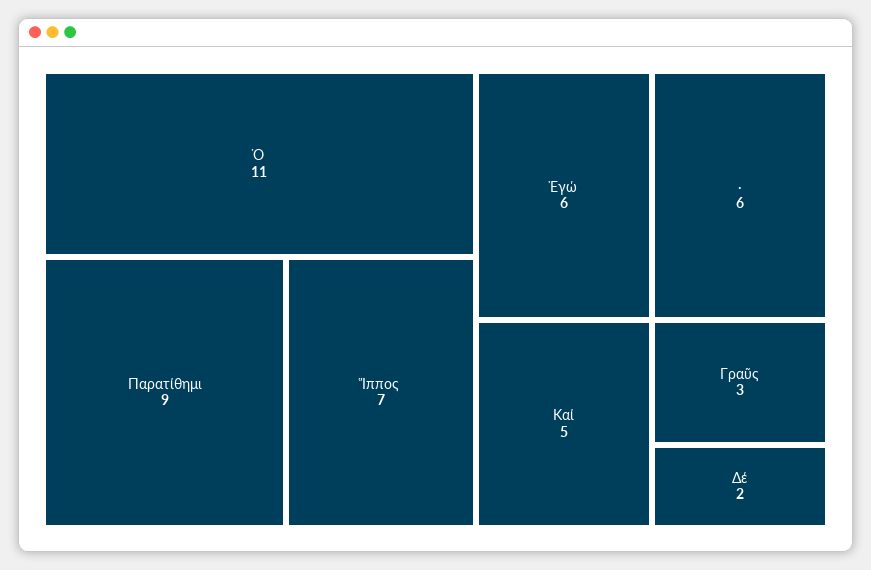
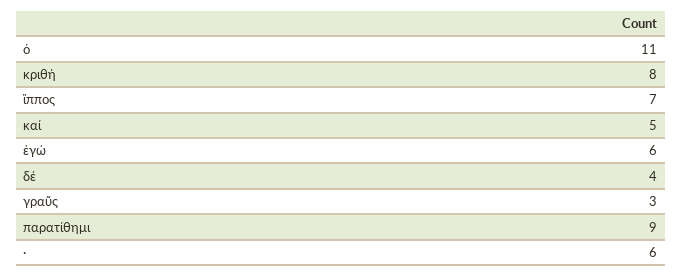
  {
    "Ὁ": 11,
    "Παρατίθημι": 9,
    "Ἵππος": 7,
    "Ἐγώ": 6,
    "·": 6,
    "Καί": 5,
    "Γραῦς": 3,
-   "Δέ": 2
+   "Δέ": 4,
+   "κριθή": 8
  }

